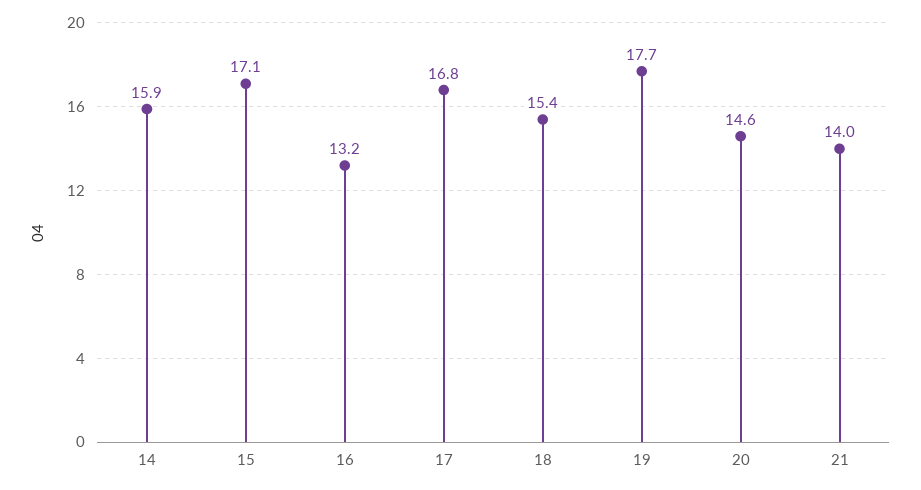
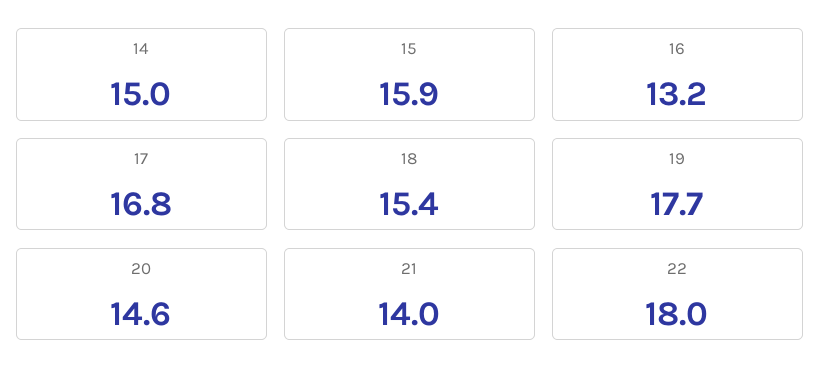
  {
-   "14": 15.9,
+   "14": 15,
-   "15": 17.1,
+   "15": 15.9,
    "16": 13.2,
    "17": 16.8,
    "18": 15.4,
    "19": 17.7,
    "20": 14.6,
-   "21": 14
+   "21": 14,
+   "22": 18
  }

